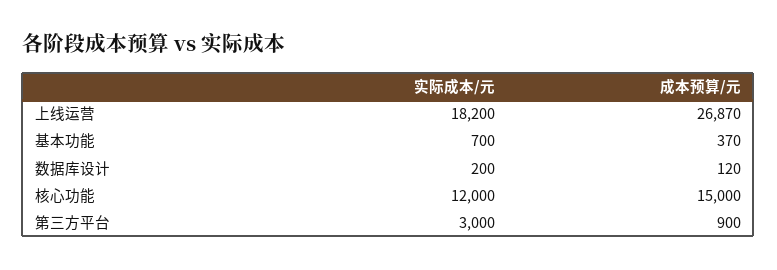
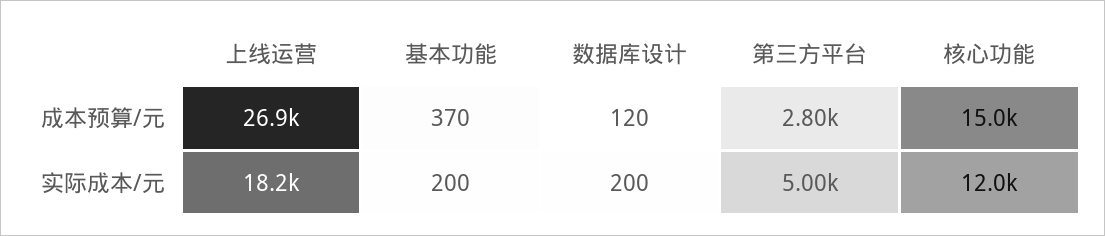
  {
    "实际成本/元": {
      "上线运营": 18200,
-     "基本功能": 700,
+     "基本功能": 200,
      "数据库设计": 200,
      "核心功能": 12000,
-     "第三方平台": 3000
+     "第三方平台": 5000
    },
    "成本预算/元": {
      "上线运营": 26870,
      "基本功能": 370,
      "数据库设计": 120,
      "核心功能": 15000,
-     "第三方平台": 900
+     "第三方平台": 2800
    }
  }

